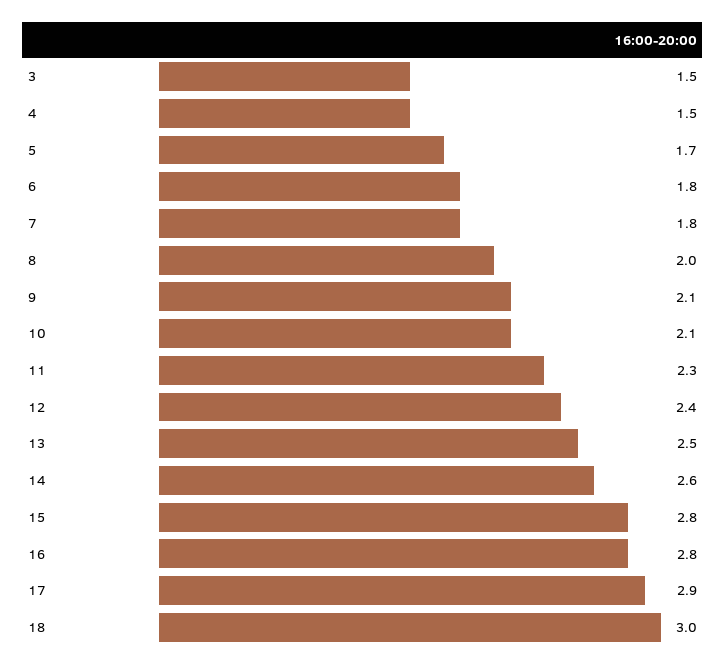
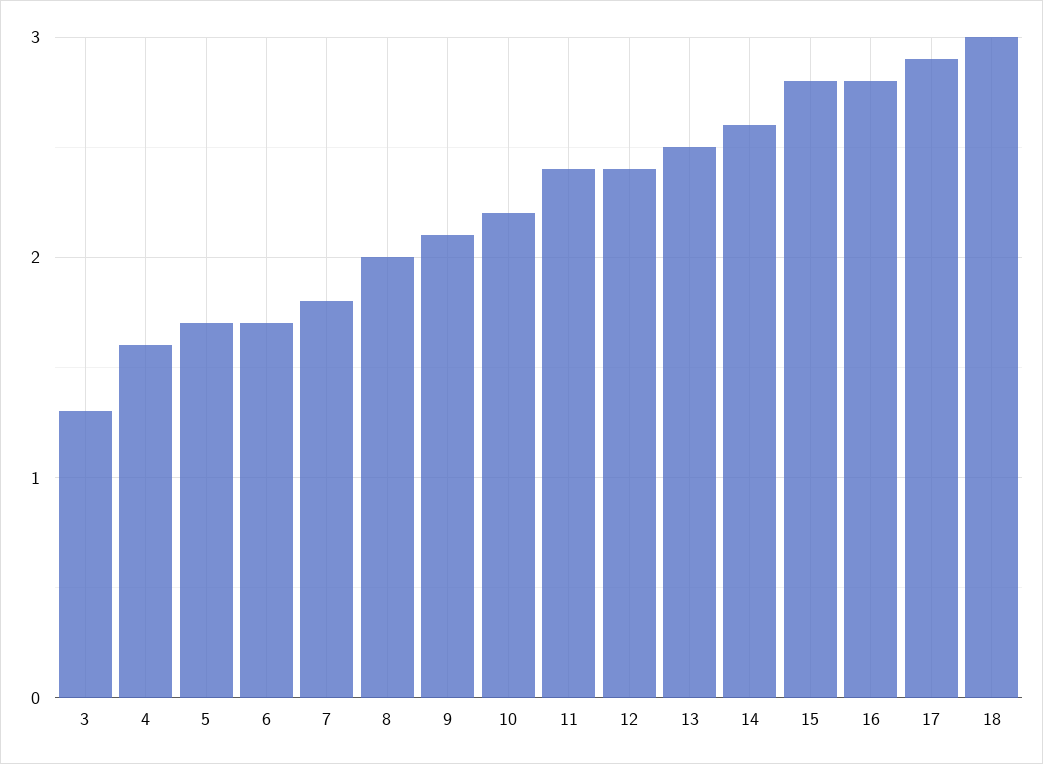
  {
-   "3": 1.5,
+   "3": 1.3,
-   "4": 1.5,
+   "4": 1.6,
    "5": 1.7,
-   "6": 1.8,
+   "6": 1.7,
    "7": 1.8,
    "8": 2,
    "9": 2.1,
-   "10": 2.1,
+   "10": 2.2,
-   "11": 2.3,
+   "11": 2.4,
    "12": 2.4,
    "13": 2.5,
    "14": 2.6,
    "15": 2.8,
    "16": 2.8,
    "17": 2.9,
    "18": 3
  }

